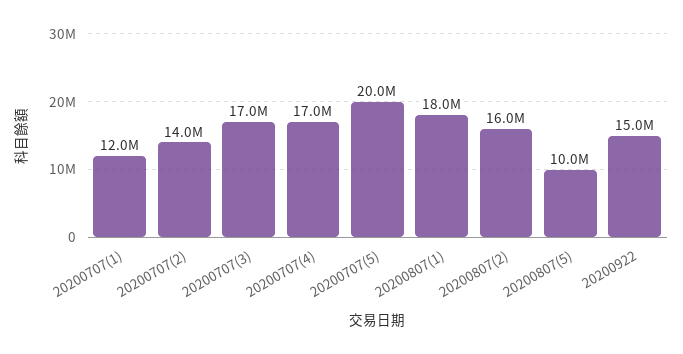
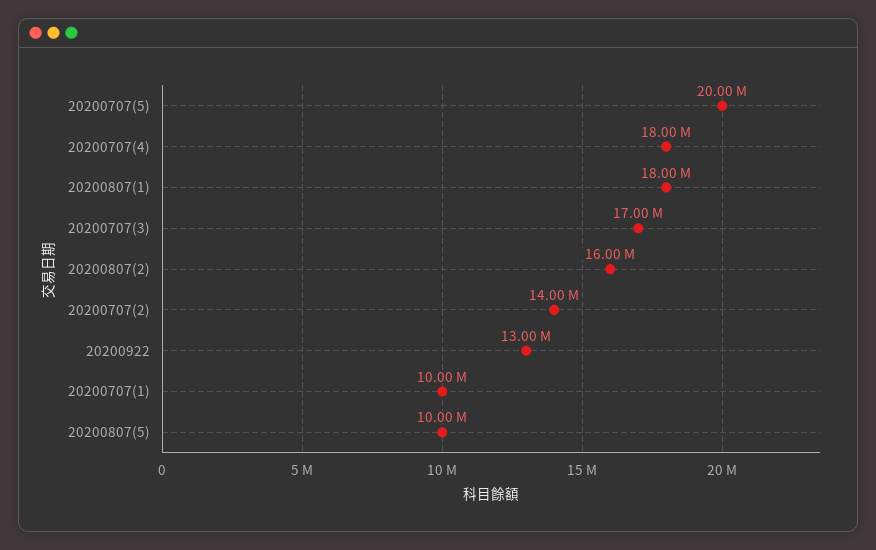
  {
-   "20200707(1)": 12000000,
+   "20200707(1)": 10000000,
    "20200707(2)": 14000000,
    "20200707(3)": 17000000,
-   "20200707(4)": 17000000,
+   "20200707(4)": 18000000,
    "20200707(5)": 20000000,
    "20200807(1)": 18000000,
    "20200807(2)": 16000000,
    "20200807(5)": 10000000,
-   "20200922": 15000000
+   "20200922": 13000000
  }

